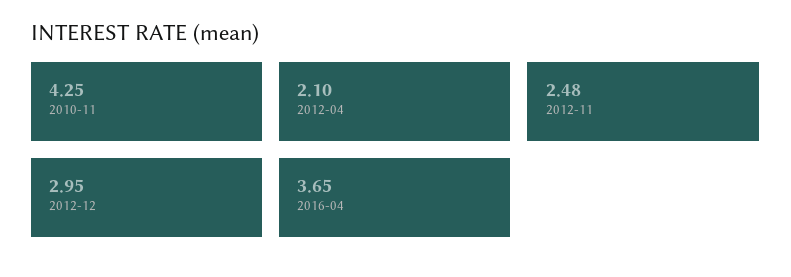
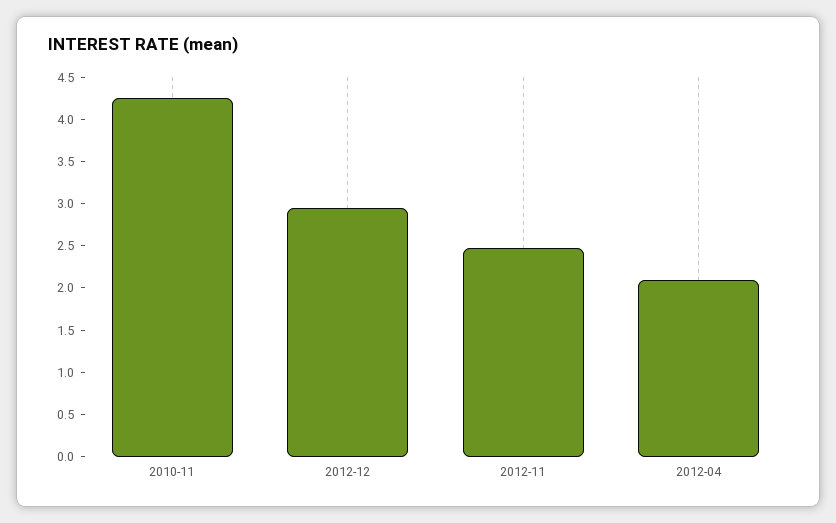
  {
    "2010-11": 4.25,
    "2012-04": 2.1,
    "2012-11": 2.48,
-   "2012-12": 2.95,
+   "2012-12": 2.95
-   "2016-04": 3.65
  }

